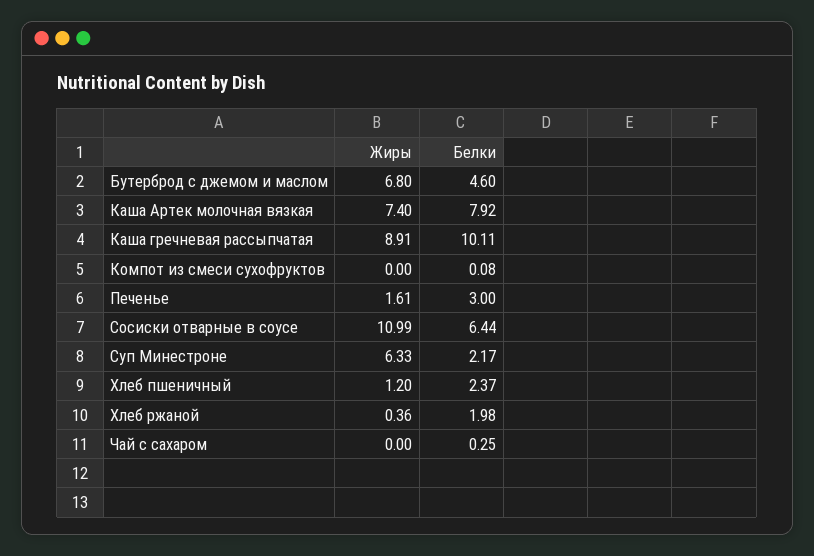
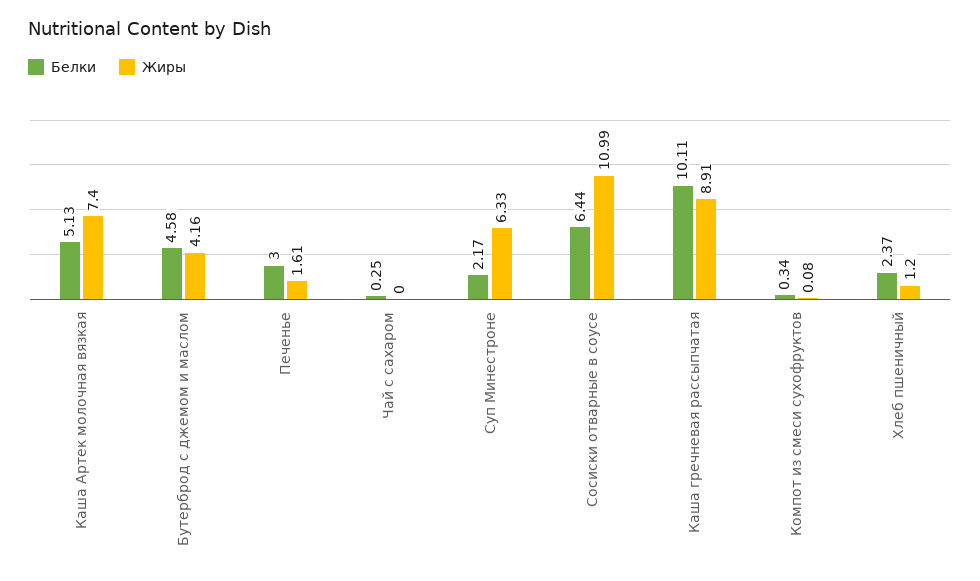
  {
    "Жиры": {
-     "Бутерброд с джемом и маслом": 6.8,
+     "Бутерброд с джемом и маслом": 4.16,
      "Каша Артек молочная вязкая": 7.4,
      "Каша гречневая рассыпчатая": 8.91,
-     "Компот из смеси сухофруктов": 0,
+     "Компот из смеси сухофруктов": 0.08,
      "Печенье": 1.61,
      "Сосиски отварные в соусе": 10.99,
      "Суп Минестроне": 6.33,
      "Хлеб пшеничный": 1.2,
-     "Хлеб ржаной": 0.36,
      "Чай с сахаром": 0
    },
    "Белки": {
-     "Бутерброд с джемом и маслом": 4.6,
+     "Бутерброд с джемом и маслом": 4.58,
-     "Каша Артек молочная вязкая": 7.92,
+     "Каша Артек молочная вязкая": 5.13,
      "Каша гречневая рассыпчатая": 10.11,
-     "Компот из смеси сухофруктов": 0.08,
+     "Компот из смеси сухофруктов": 0.34,
      "Печенье": 3,
      "Сосиски отварные в соусе": 6.44,
      "Суп Минестроне": 2.17,
      "Хлеб пшеничный": 2.37,
-     "Хлеб ржаной": 1.98,
      "Чай с сахаром": 0.25
    }
  }

